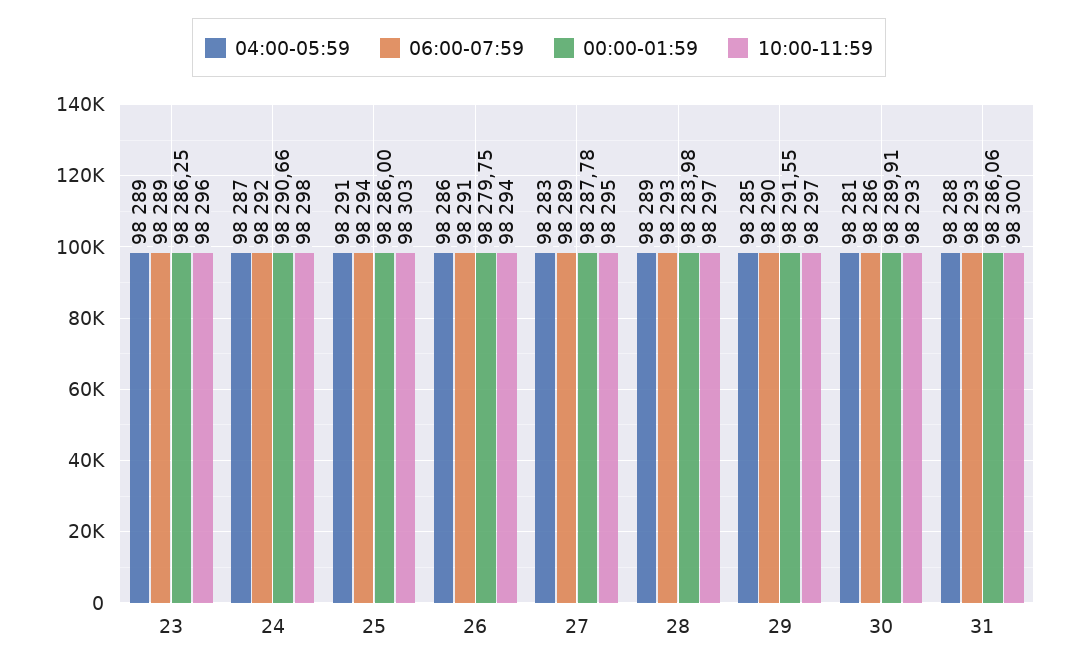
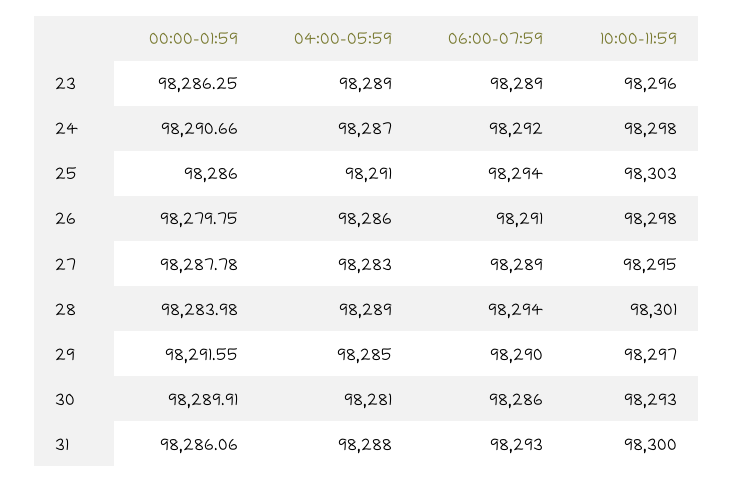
  {
    "04:00-05:59": {
      "23": 98289,
      "24": 98287,
      "25": 98291,
      "26": 98286,
      "27": 98283,
      "28": 98289,
      "29": 98285,
      "30": 98281,
      "31": 98288
    },
    "06:00-07:59": {
      "23": 98289,
      "24": 98292,
      "25": 98294,
      "26": 98291,
      "27": 98289,
-     "28": 98293,
+     "28": 98294,
      "29": 98290,
      "30": 98286,
      "31": 98293
    },
    "00:00-01:59": {
      "23": 98286.25,
      "24": 98290.66,
      "25": 98286,
      "26": 98279.75,
      "27": 98287.78,
      "28": 98283.98,
      "29": 98291.55,
      "30": 98289.91,
      "31": 98286.06
    },
    "10:00-11:59": {
      "23": 98296,
      "24": 98298,
      "25": 98303,
-     "26": 98294,
+     "26": 98298,
      "27": 98295,
-     "28": 98297,
+     "28": 98301,
      "29": 98297,
      "30": 98293,
      "31": 98300
    }
  }

